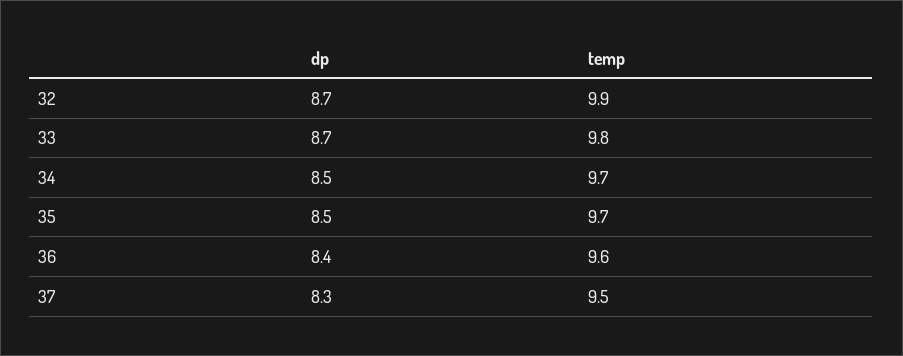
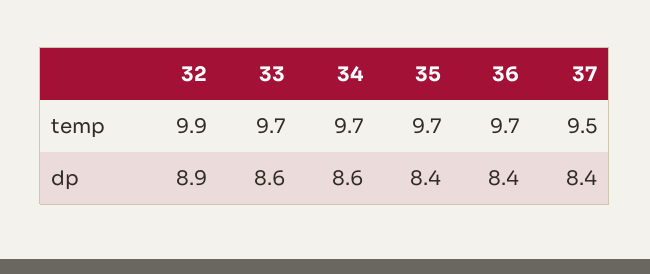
  {
    "dp": {
-     "32": 8.7,
+     "32": 8.9,
-     "33": 8.7,
+     "33": 8.6,
-     "34": 8.5,
+     "34": 8.6,
-     "35": 8.5,
+     "35": 8.4,
      "36": 8.4,
-     "37": 8.3
+     "37": 8.4
    },
    "temp": {
      "32": 9.9,
-     "33": 9.8,
+     "33": 9.7,
      "34": 9.7,
      "35": 9.7,
-     "36": 9.6,
+     "36": 9.7,
      "37": 9.5
    }
  }

